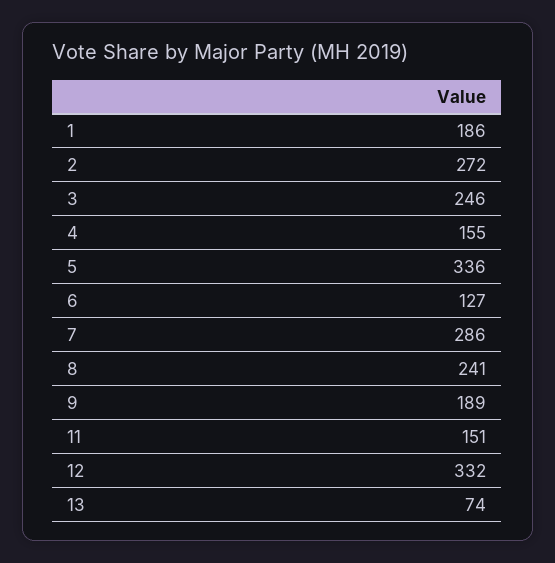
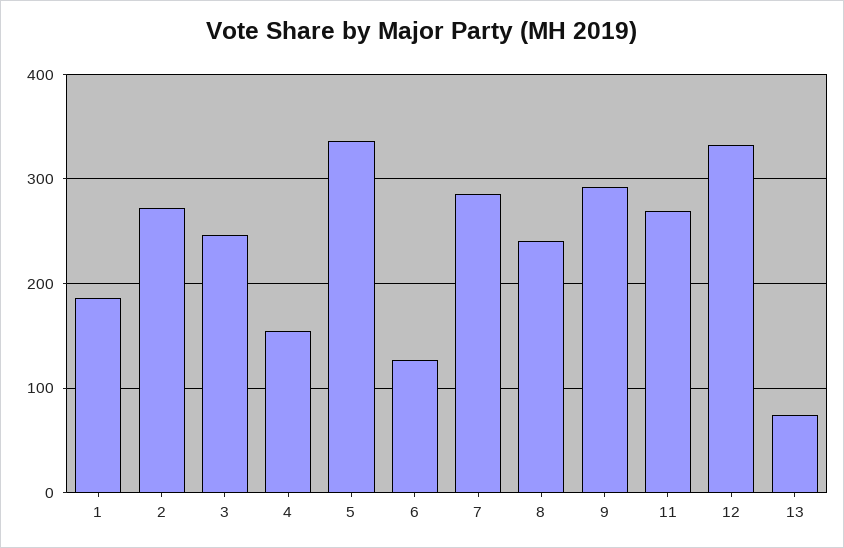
  {
    "1": 186,
    "2": 272,
    "3": 246,
    "4": 155,
    "5": 336,
    "6": 127,
    "7": 286,
    "8": 241,
-   "9": 189,
+   "9": 290,
-   "11": 151,
+   "11": 270,
    "12": 332,
    "13": 74
  }

